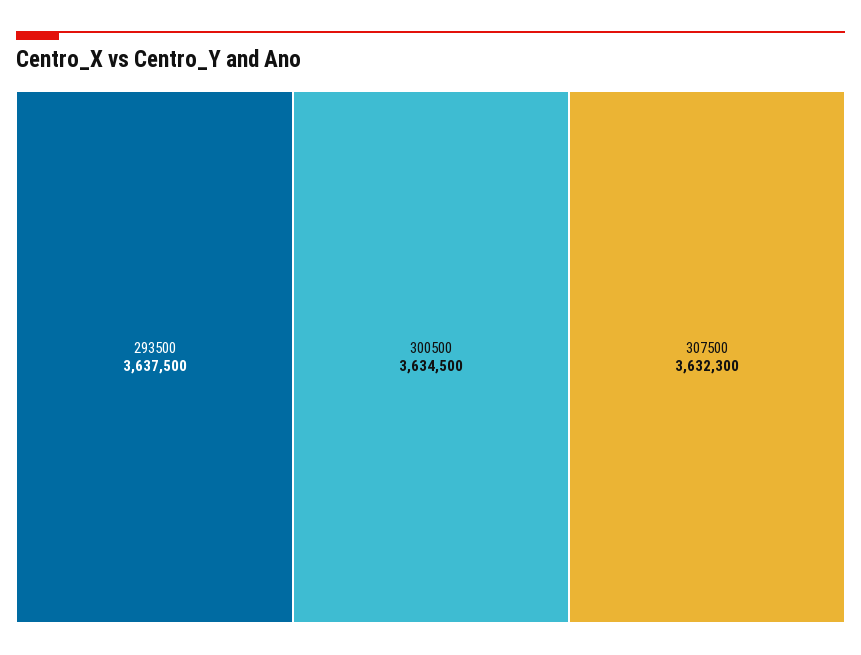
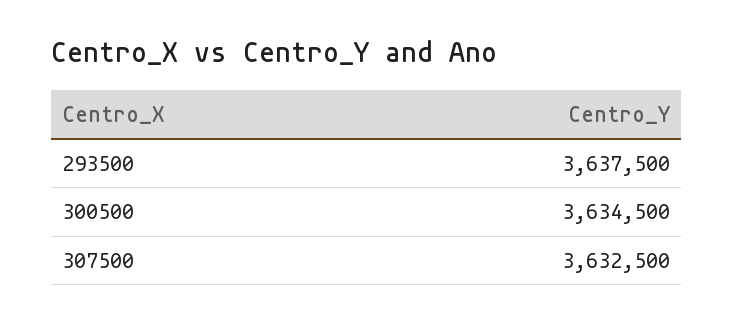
  {
    "293500": 3637500,
    "300500": 3634500,
-   "307500": 3632300
+   "307500": 3632500
  }

